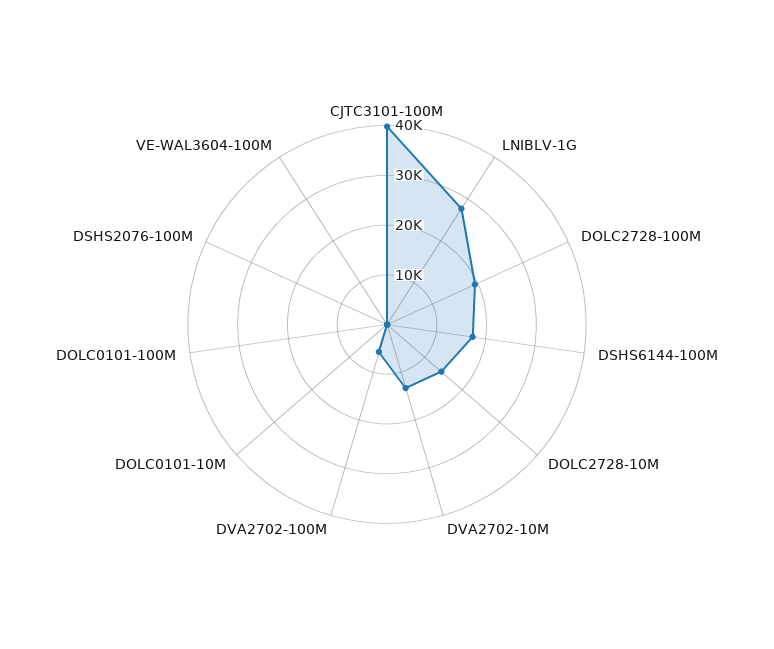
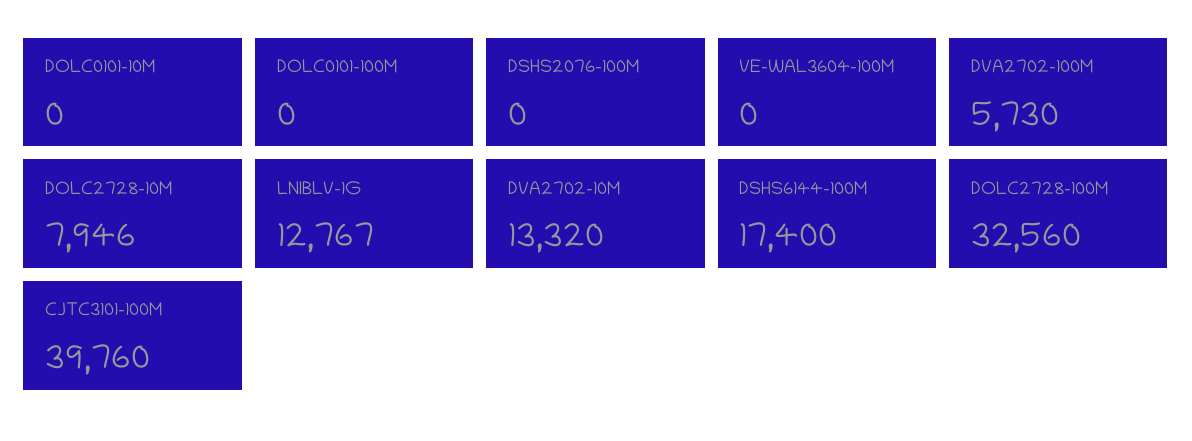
  {
    "CJTC3101-100M": 39760,
-   "LNIBLV-1G": 28000,
+   "LNIBLV-1G": 12767,
-   "DOLC2728-100M": 20000,
+   "DOLC2728-100M": 32560,
    "DSHS6144-100M": 17400,
-   "DOLC2728-10M": 14000,
+   "DOLC2728-10M": 7946,
    "DVA2702-10M": 13320,
    "DVA2702-100M": 5730,
    "DOLC0101-10M": 0,
    "DOLC0101-100M": 0,
    "DSHS2076-100M": 0,
    "VE-WAL3604-100M": 0
  }

